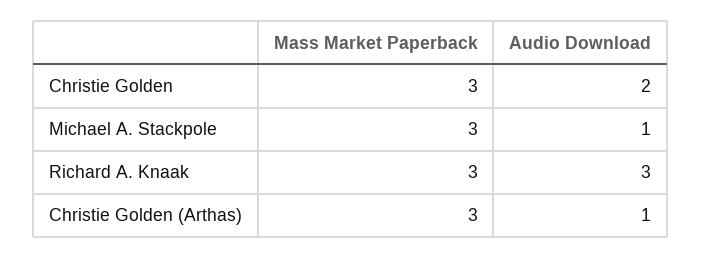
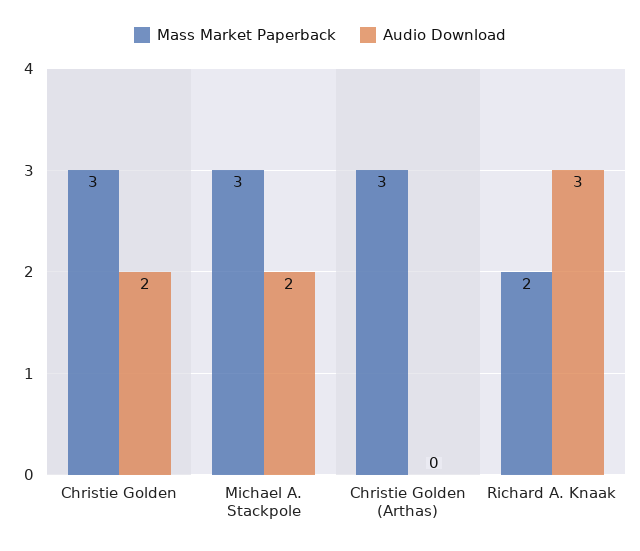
  {
    "Mass Market Paperback": {
      "Christie Golden": 3,
      "Michael A. Stackpole": 3,
-     "Richard A. Knaak": 3,
+     "Richard A. Knaak": 2,
      "Christie Golden (Arthas)": 3
    },
    "Audio Download": {
      "Christie Golden": 2,
-     "Michael A. Stackpole": 1,
+     "Michael A. Stackpole": 2,
      "Richard A. Knaak": 3,
-     "Christie Golden (Arthas)": 1
+     "Christie Golden (Arthas)": 0
    }
  }

